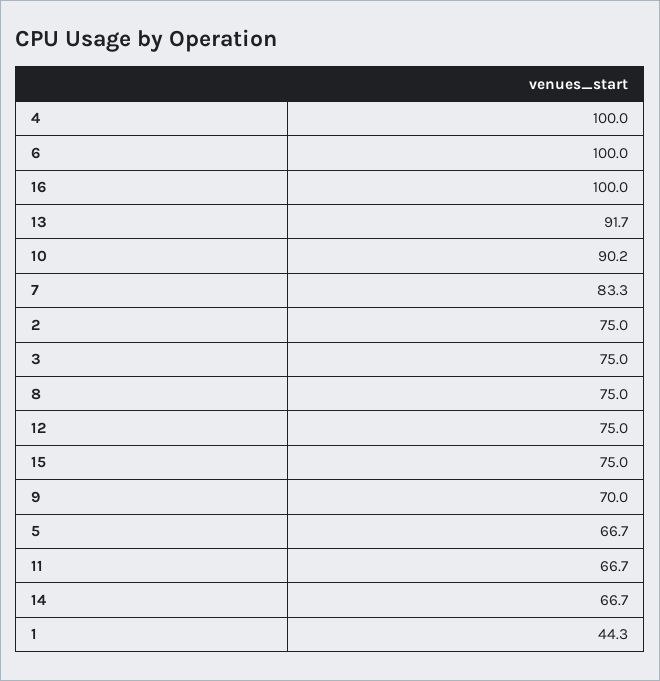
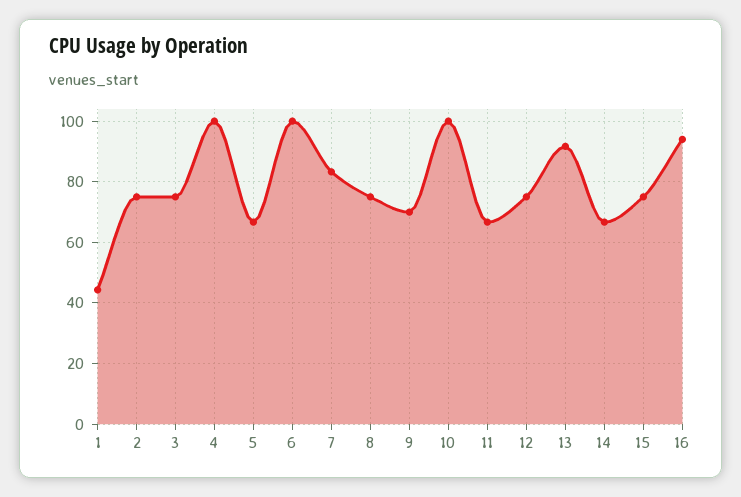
  {
    "4": 100,
    "6": 100,
-   "16": 100,
+   "16": 94,
    "13": 91.7,
-   "10": 90.2,
+   "10": 100,
    "7": 83.3,
    "2": 75,
    "3": 75,
    "8": 75,
    "12": 75,
    "15": 75,
    "9": 70,
    "5": 66.7,
    "11": 66.7,
    "14": 66.7,
    "1": 44.3
  }

